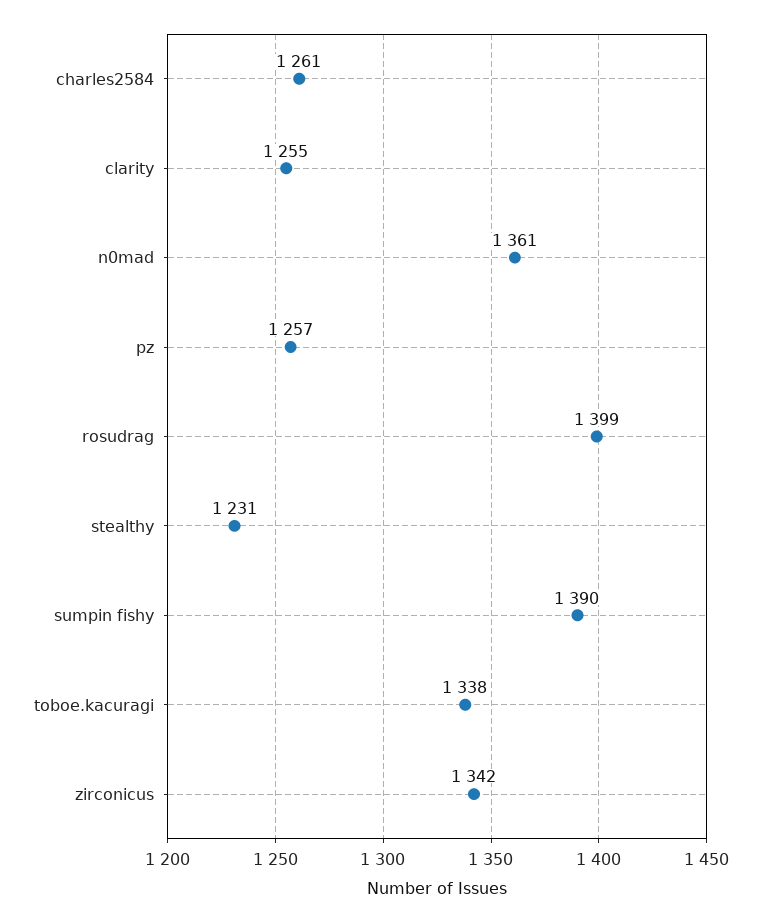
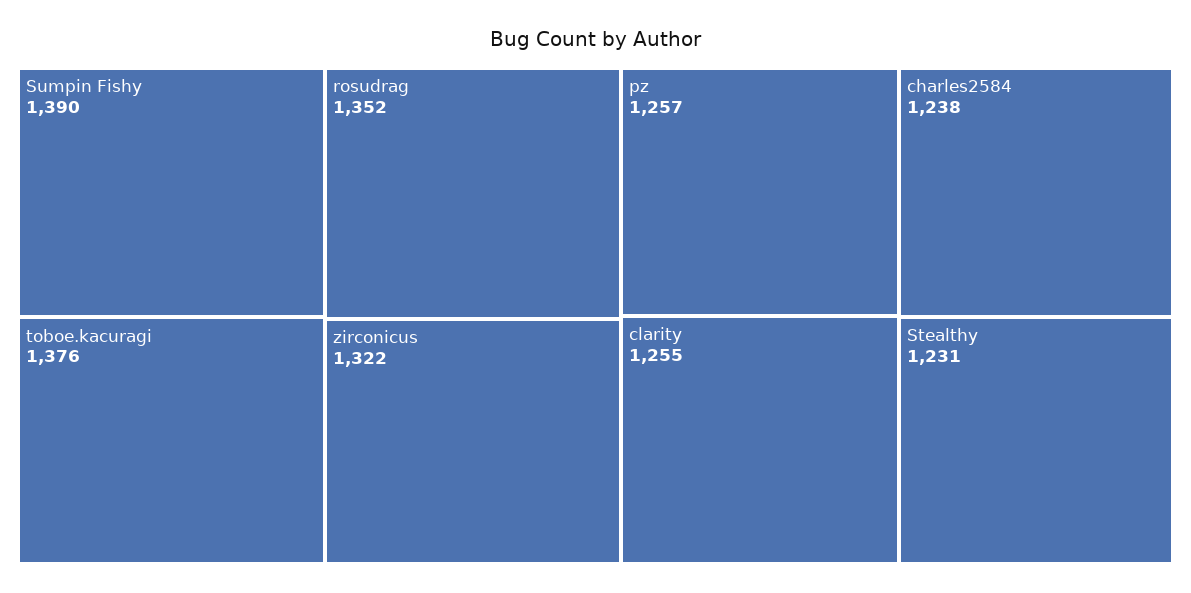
  {
-   "charles2584": 1261,
+   "charles2584": 1238,
    "clarity": 1255,
-   "n0mad": 1361,
    "pz": 1257,
-   "rosudrag": 1399,
+   "rosudrag": 1352,
    "stealthy": 1231,
    "sumpin fishy": 1390,
-   "toboe.kacuragi": 1338,
+   "toboe.kacuragi": 1376,
-   "zirconicus": 1342
+   "zirconicus": 1322
  }

